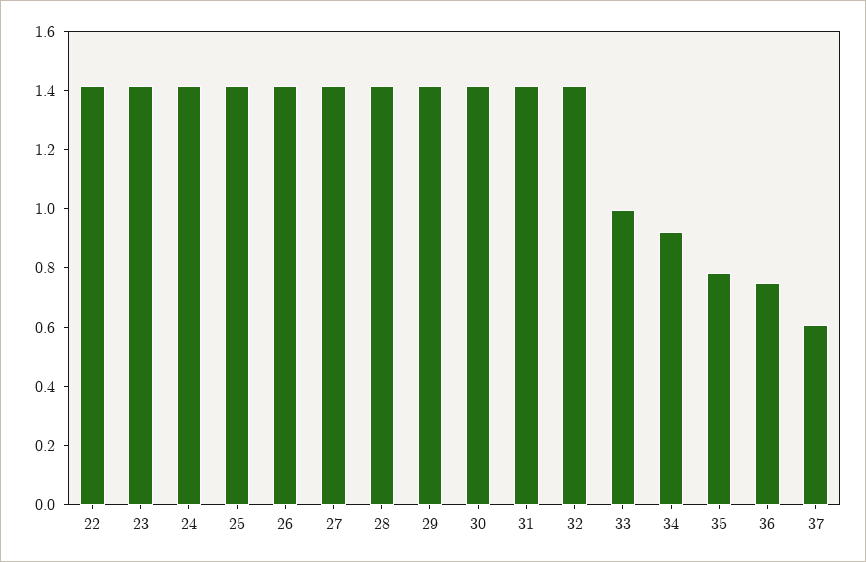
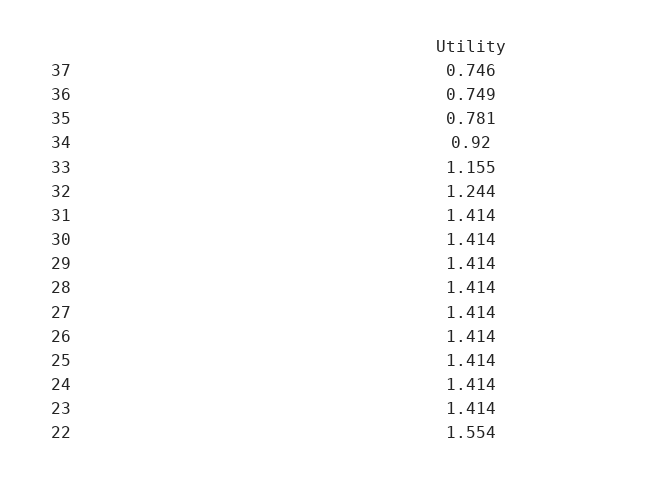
  {
-   "22": 1.4,
+   "22": 1.554,
    "23": 1.414,
    "24": 1.414,
    "25": 1.414,
    "26": 1.414,
    "27": 1.414,
    "28": 1.414,
    "29": 1.414,
    "30": 1.414,
    "31": 1.414,
-   "32": 1.4,
+   "32": 1.244,
-   "33": 1,
+   "33": 1.155,
    "34": 0.92,
    "35": 0.781,
    "36": 0.749,
-   "37": 0.6
+   "37": 0.746
  }

